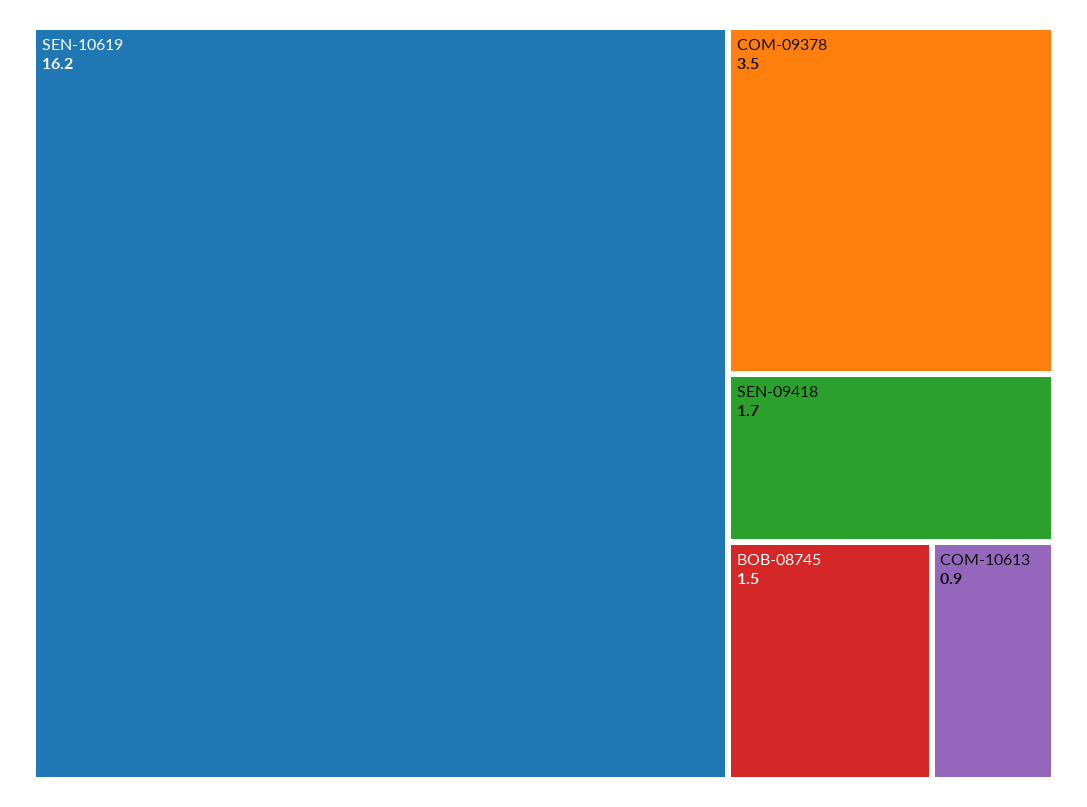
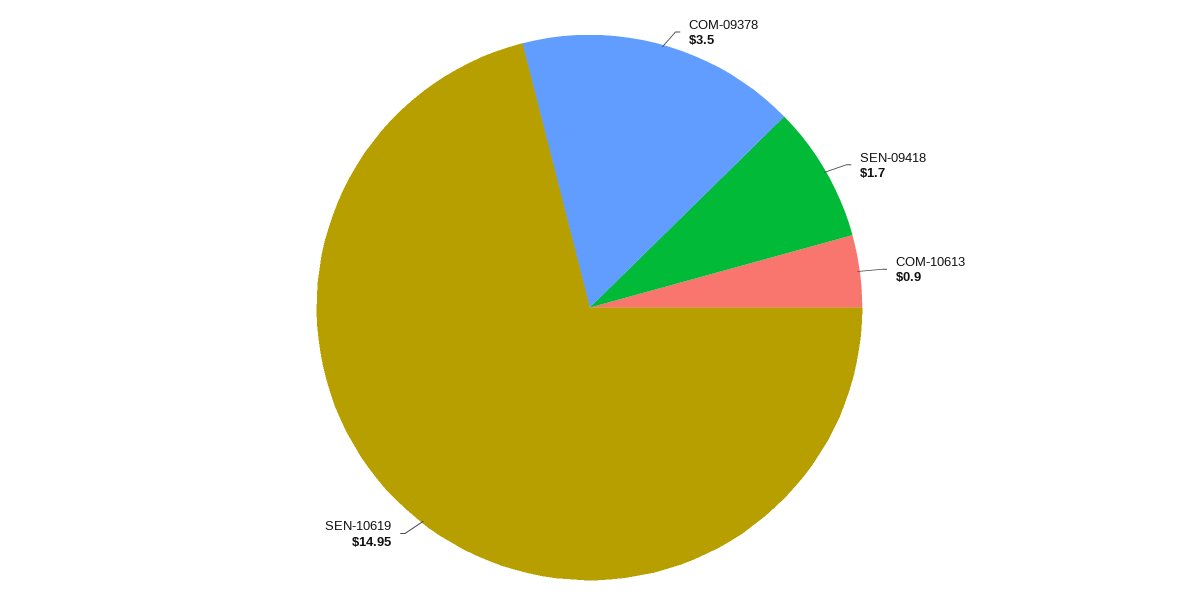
  {
-   "SEN-10619": 16.2,
+   "SEN-10619": 14.95,
    "COM-09378": 3.5,
    "SEN-09418": 1.7,
-   "BOB-08745": 1.5,
    "COM-10613": 0.9
  }

